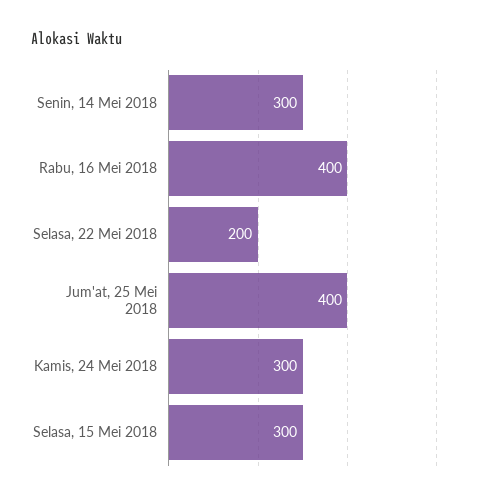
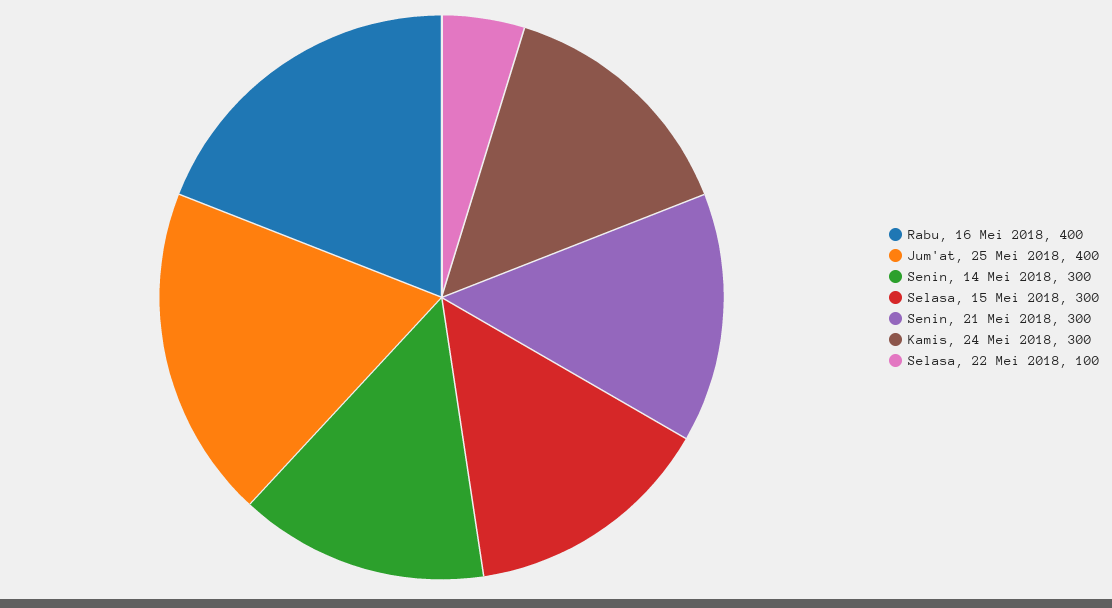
  {
    "Senin, 14 Mei 2018": 300,
    "Rabu, 16 Mei 2018": 400,
-   "Selasa, 22 Mei 2018": 200,
+   "Selasa, 22 Mei 2018": 100,
    "Jum'at, 25 Mei 2018": 400,
    "Kamis, 24 Mei 2018": 300,
-   "Selasa, 15 Mei 2018": 300
+   "Selasa, 15 Mei 2018": 300,
+   "Senin, 21 Mei 2018": 300
  }

